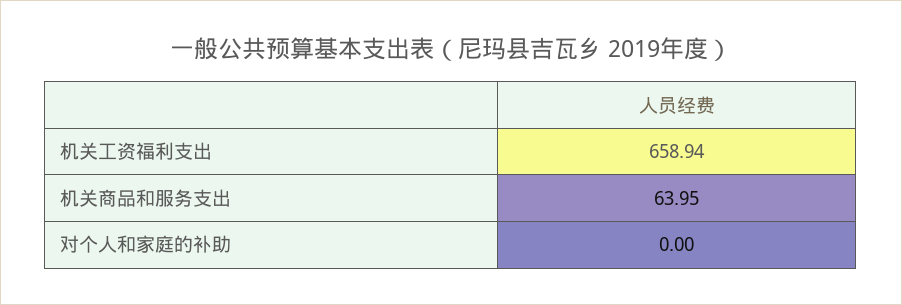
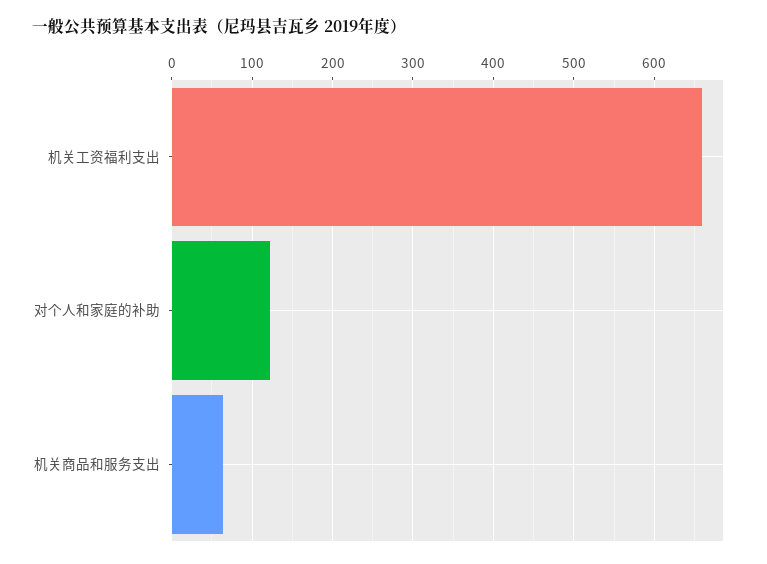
  {
    "机关工资福利支出": 658.94,
    "机关商品和服务支出": 63.95,
-   "对个人和家庭的补助": 0
+   "对个人和家庭的补助": 120
  }

